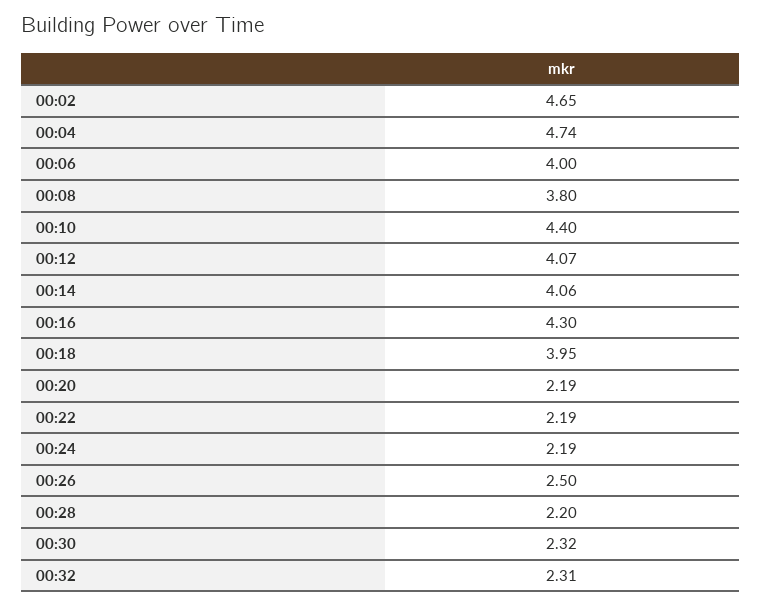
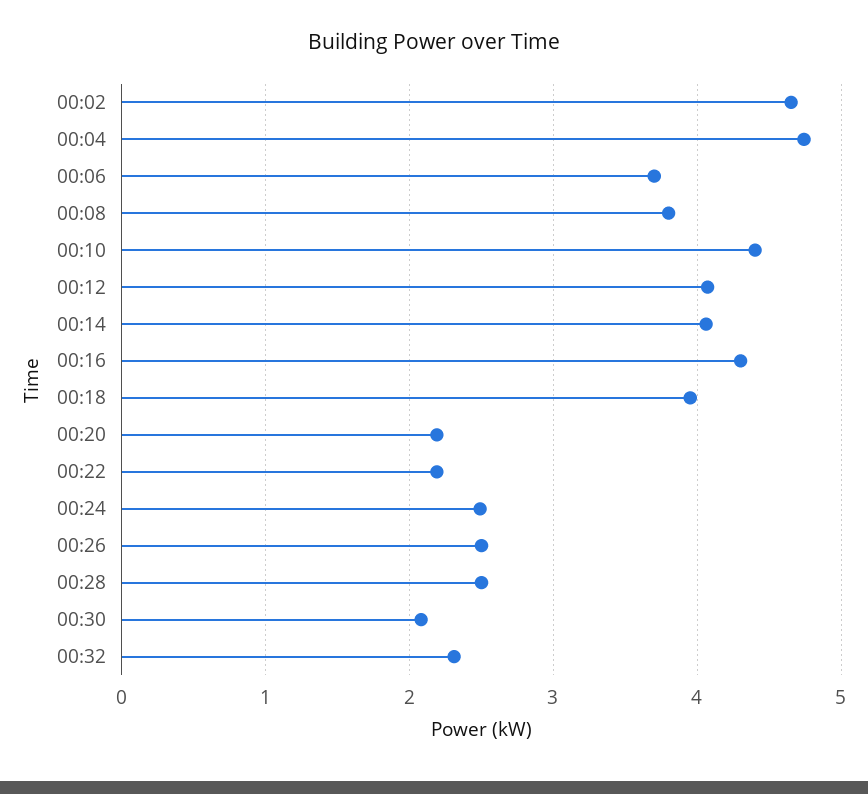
  {
    "00:02": 4.65,
    "00:04": 4.74,
-   "00:06": 4,
+   "00:06": 3.7,
    "00:08": 3.8,
    "00:10": 4.4,
    "00:12": 4.07,
    "00:14": 4.06,
    "00:16": 4.3,
    "00:18": 3.95,
    "00:20": 2.19,
    "00:22": 2.19,
-   "00:24": 2.19,
+   "00:24": 2.5,
    "00:26": 2.5,
-   "00:28": 2.2,
+   "00:28": 2.5,
-   "00:30": 2.32,
+   "00:30": 2.1,
    "00:32": 2.31
  }

